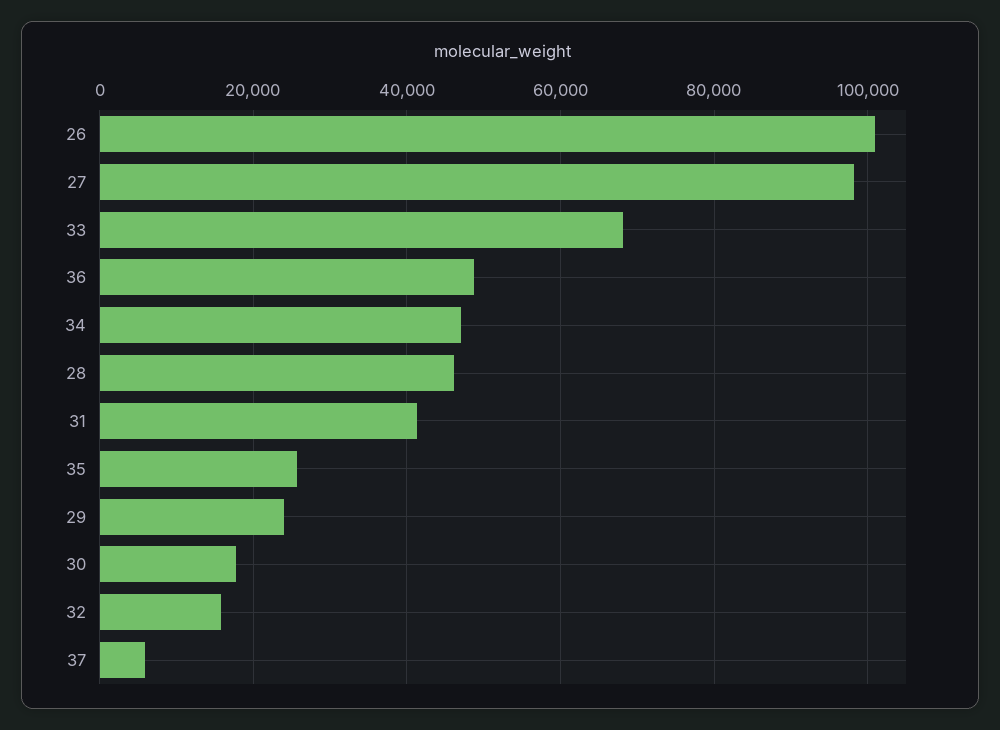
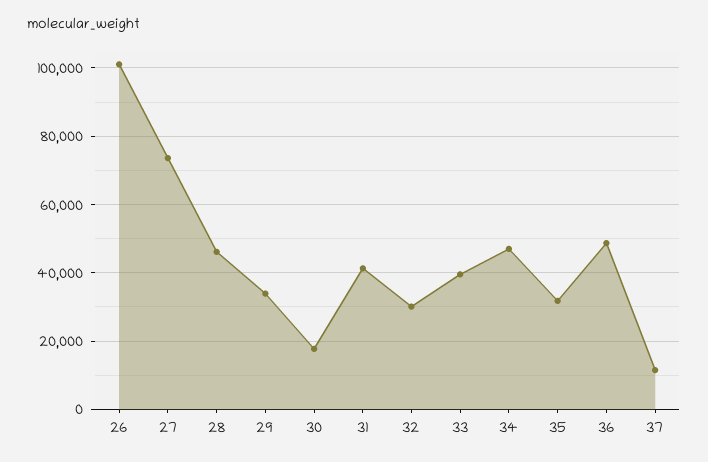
  {
    "26": 102000,
-   "27": 98000,
+   "27": 74000,
-   "33": 68000,
+   "33": 40000,
    "36": 48000,
    "34": 46000,
    "28": 46000,
    "31": 42000,
-   "35": 26000,
+   "35": 32000,
-   "29": 24000,
+   "29": 34000,
    "30": 18000,
-   "32": 16000,
+   "32": 30000,
-   "37": 6000
+   "37": 12000
  }

